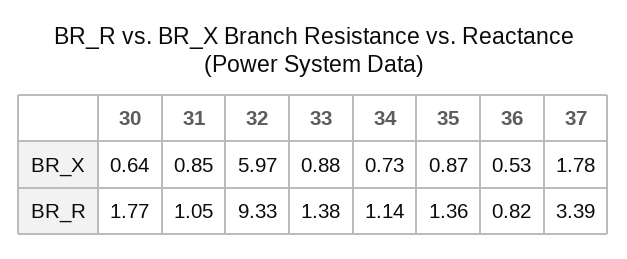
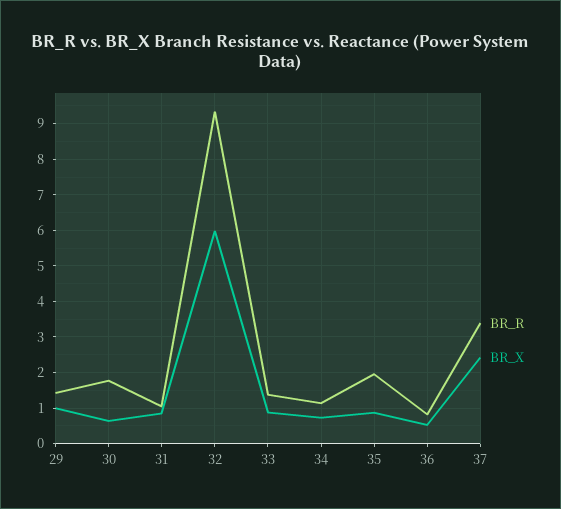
  {
    "BR_X": {
      "30": 0.64,
      "31": 0.85,
      "32": 5.97,
      "33": 0.88,
      "34": 0.73,
      "35": 0.87,
      "36": 0.53,
-     "37": 1.78
+     "37": 2.4,
+     "29": 1
    },
    "BR_R": {
      "30": 1.77,
      "31": 1.05,
      "32": 9.33,
      "33": 1.38,
      "34": 1.14,
-     "35": 1.36,
+     "35": 2,
      "36": 0.82,
-     "37": 3.39
+     "37": 3.39,
+     "29": 1.4
    }
  }

